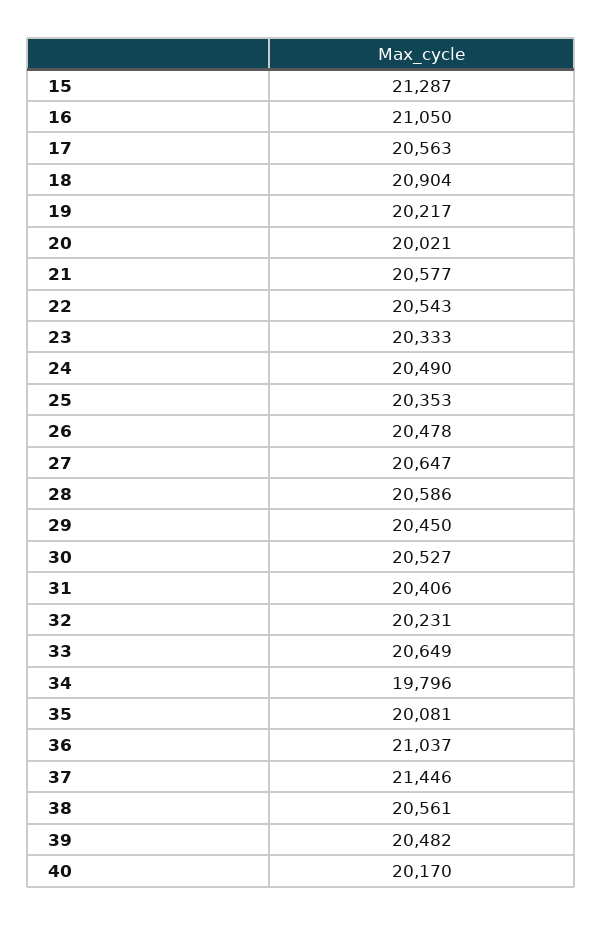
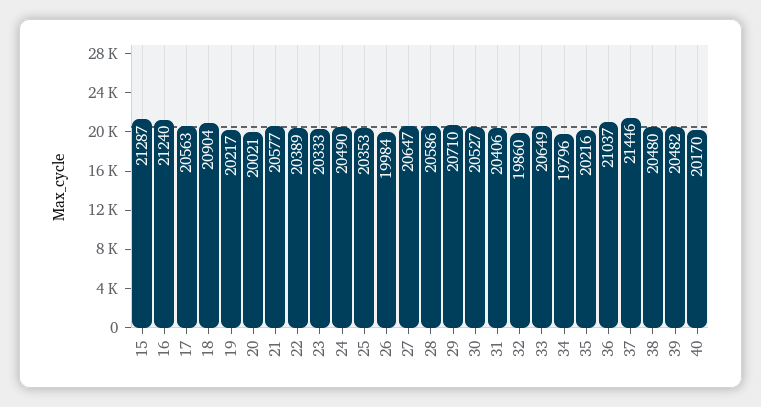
  {
    "15": 21287,
-   "16": 21050,
+   "16": 21240,
    "17": 20563,
    "18": 20904,
    "19": 20217,
    "20": 20021,
    "21": 20577,
-   "22": 20543,
+   "22": 20389,
    "23": 20333,
    "24": 20490,
    "25": 20353,
-   "26": 20478,
+   "26": 19984,
    "27": 20647,
    "28": 20586,
-   "29": 20450,
+   "29": 20710,
    "30": 20527,
    "31": 20406,
-   "32": 20231,
+   "32": 19860,
    "33": 20649,
    "34": 19796,
-   "35": 20081,
+   "35": 20216,
    "36": 21037,
    "37": 21446,
-   "38": 20561,
+   "38": 20480,
    "39": 20482,
    "40": 20170
  }

